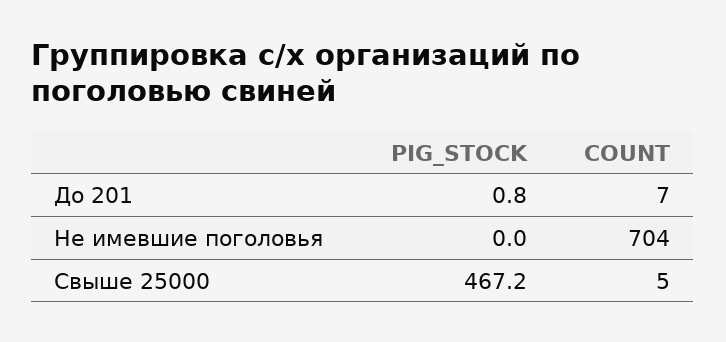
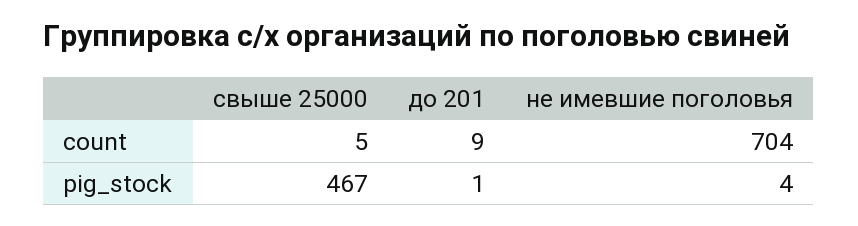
  {
    "PIG_STOCK": {
      "До 201": 0.8,
-     "Не имевшие поголовья": 0,
+     "Не имевшие поголовья": 4,
      "Свыше 25000": 467.2
    },
    "COUNT": {
-     "До 201": 7,
+     "До 201": 9,
      "Не имевшие поголовья": 704,
      "Свыше 25000": 5
    }
  }

